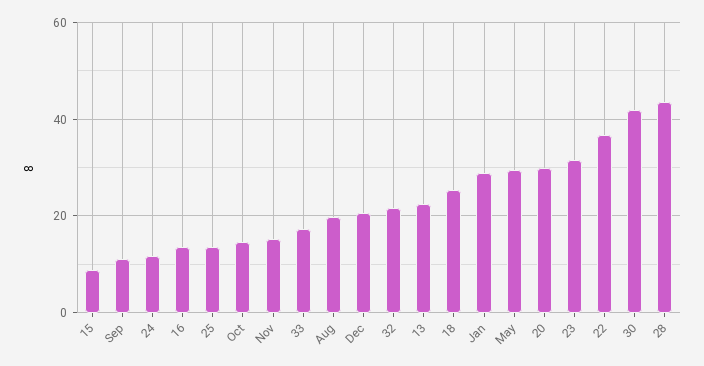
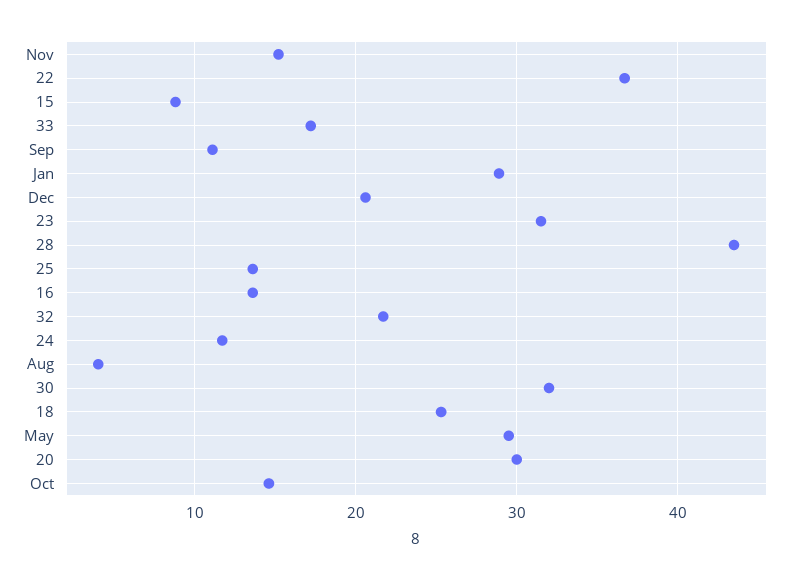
  {
    "15": 9,
    "Sep": 11,
    "24": 12,
    "16": 14,
    "25": 14,
    "Oct": 15,
    "Nov": 15,
    "33": 17,
-   "Aug": 20,
+   "Aug": 4,
    "Dec": 21,
    "32": 22,
-   "13": 22,
    "18": 25,
    "Jan": 29,
    "May": 30,
    "20": 30,
    "23": 32,
    "22": 37,
-   "30": 42,
+   "30": 32,
    "28": 44
  }

